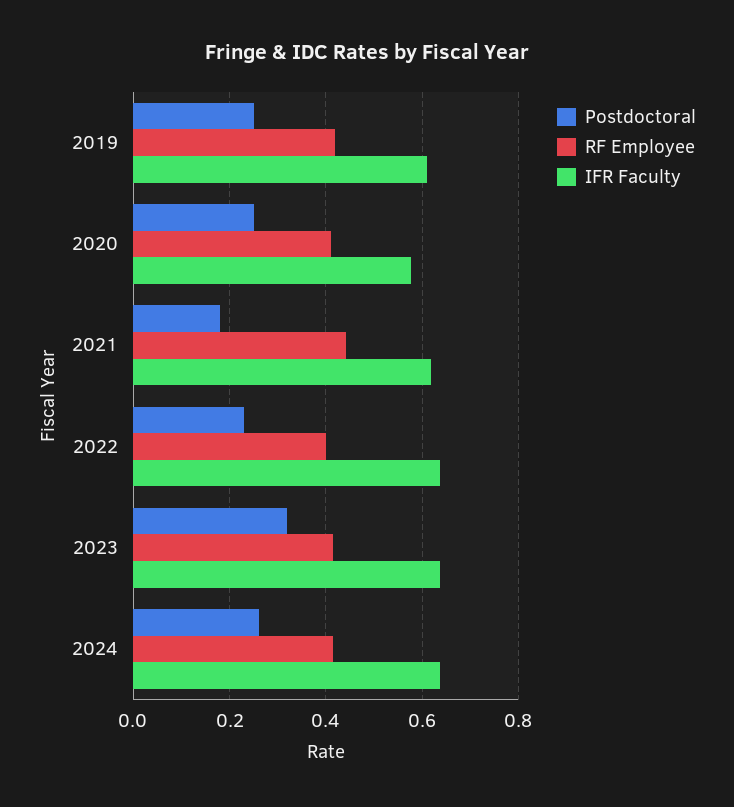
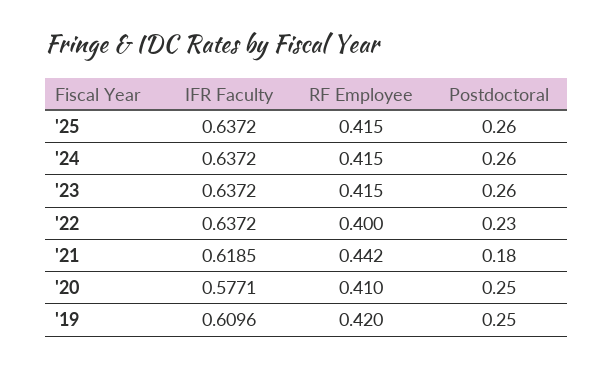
  {
    "Postdoctoral": {
      "2019": 0.25,
      "2020": 0.25,
      "2021": 0.18,
      "2022": 0.23,
-     "2023": 0.32,
+     "2023": 0.26,
-     "2024": 0.26
+     "2024": 0.26,
+     "'25": 0.26
    },
    "RF Employee": {
      "2019": 0.42,
      "2020": 0.41,
      "2021": 0.442,
      "2022": 0.4,
      "2023": 0.415,
-     "2024": 0.415
+     "2024": 0.415,
+     "'25": 0.415
    },
    "IFR Faculty": {
      "2019": 0.6096,
      "2020": 0.5771,
      "2021": 0.6185,
      "2022": 0.6372,
      "2023": 0.6372,
-     "2024": 0.6372
+     "2024": 0.6372,
+     "'25": 0.6372
    }
  }

